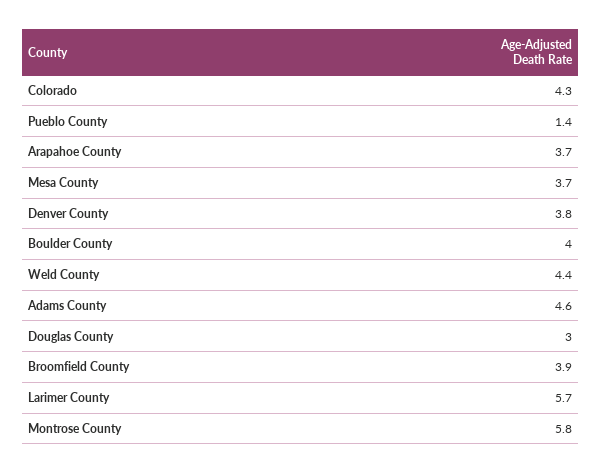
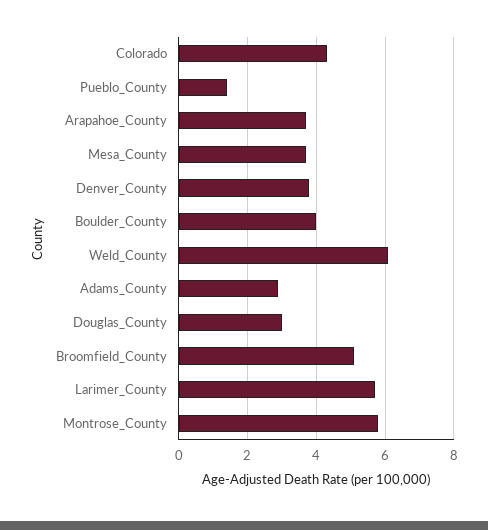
  {
    "Colorado": 4.3,
    "Pueblo County": 1.4,
    "Arapahoe County": 3.7,
    "Mesa County": 3.7,
    "Denver County": 3.8,
    "Boulder County": 4,
-   "Weld County": 4.4,
+   "Weld County": 6,
-   "Adams County": 4.6,
+   "Adams County": 3,
    "Douglas County": 3,
-   "Broomfield County": 3.9,
+   "Broomfield County": 5,
    "Larimer County": 5.7,
    "Montrose County": 5.8
  }

